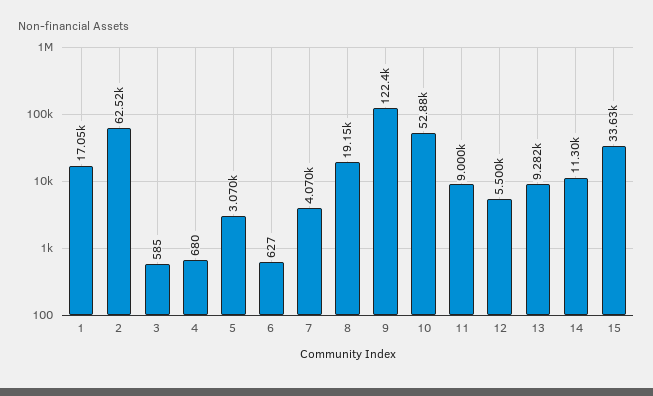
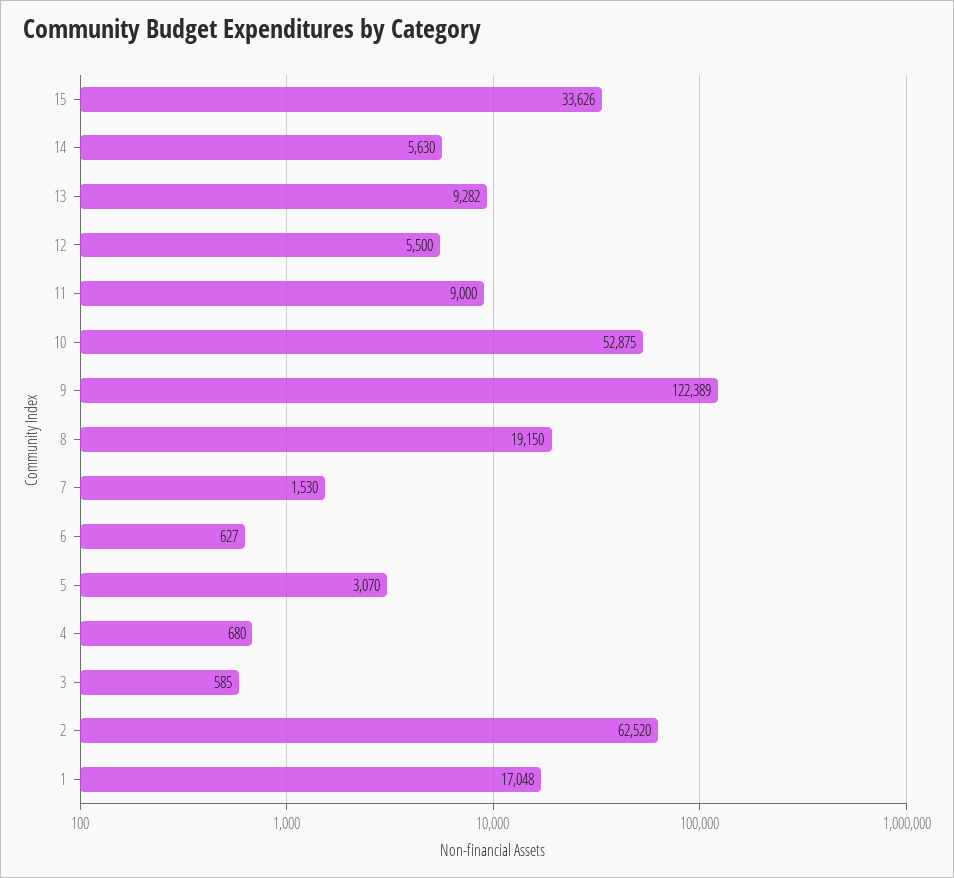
  {
    "1": 17048,
    "2": 62520,
    "3": 585,
    "4": 680,
    "5": 3070,
    "6": 627,
-   "7": 4070,
+   "7": 1530,
    "8": 19150,
    "9": 122389,
    "10": 52875,
    "11": 9000,
    "12": 5500,
    "13": 9282,
-   "14": 11300,
+   "14": 5630,
    "15": 33626
  }

